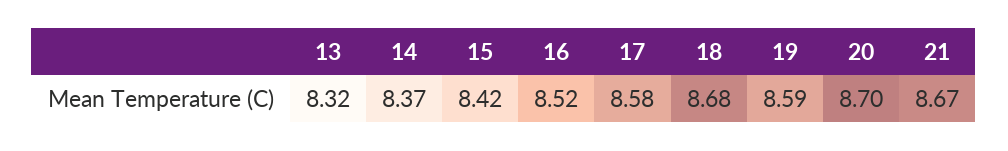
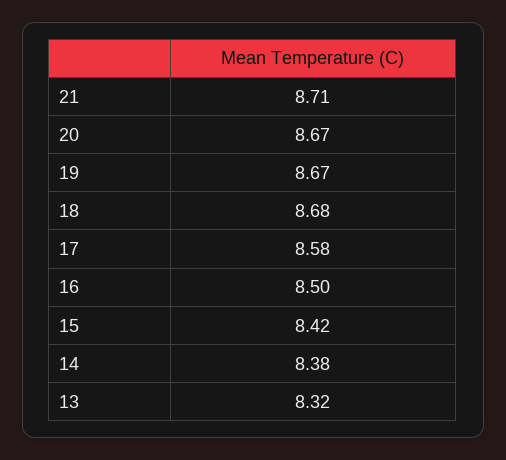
  {
    "13": 8.32,
-   "14": 8.37,
+   "14": 8.38,
    "15": 8.42,
-   "16": 8.52,
+   "16": 8.5,
    "17": 8.58,
    "18": 8.68,
-   "19": 8.59,
+   "19": 8.67,
-   "20": 8.7,
+   "20": 8.67,
-   "21": 8.67
+   "21": 8.71
  }

